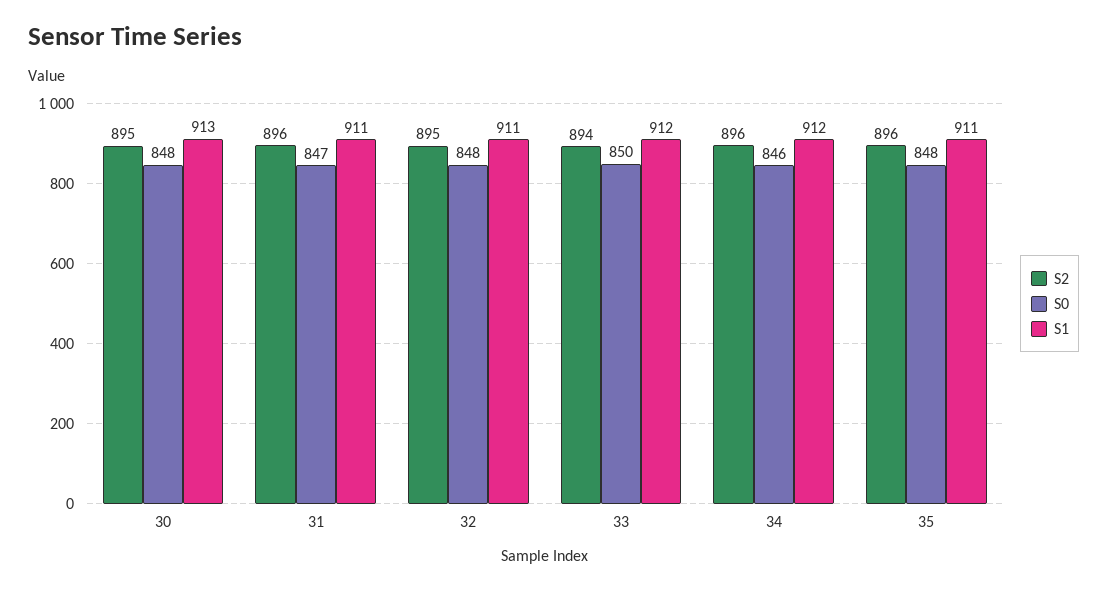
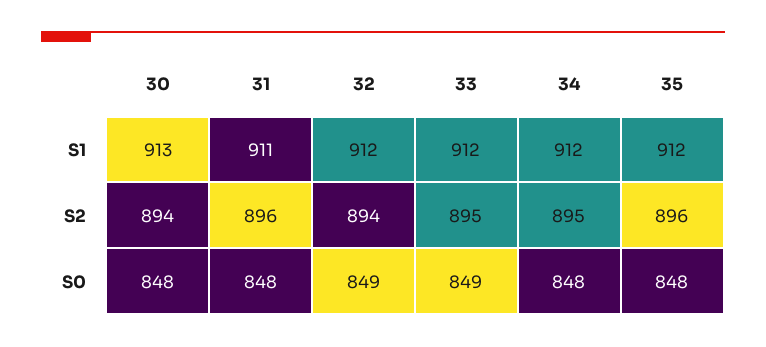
  {
    "S2": {
-     "30": 895,
+     "30": 894,
      "31": 896,
-     "32": 895,
+     "32": 894,
-     "33": 894,
+     "33": 895,
-     "34": 896,
+     "34": 895,
      "35": 896
    },
    "S0": {
      "30": 848,
-     "31": 847,
+     "31": 848,
-     "32": 848,
+     "32": 849,
-     "33": 850,
+     "33": 849,
-     "34": 846,
+     "34": 848,
      "35": 848
    },
    "S1": {
      "30": 913,
      "31": 911,
-     "32": 911,
+     "32": 912,
      "33": 912,
      "34": 912,
-     "35": 911
+     "35": 912
    }
  }

